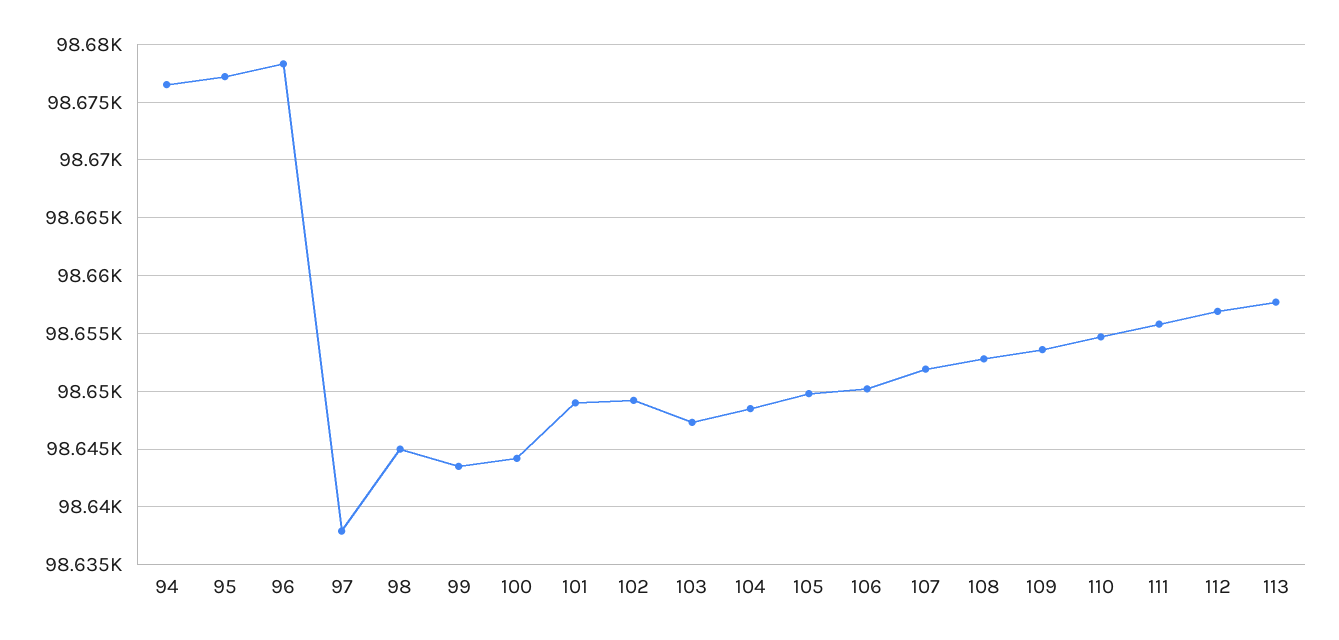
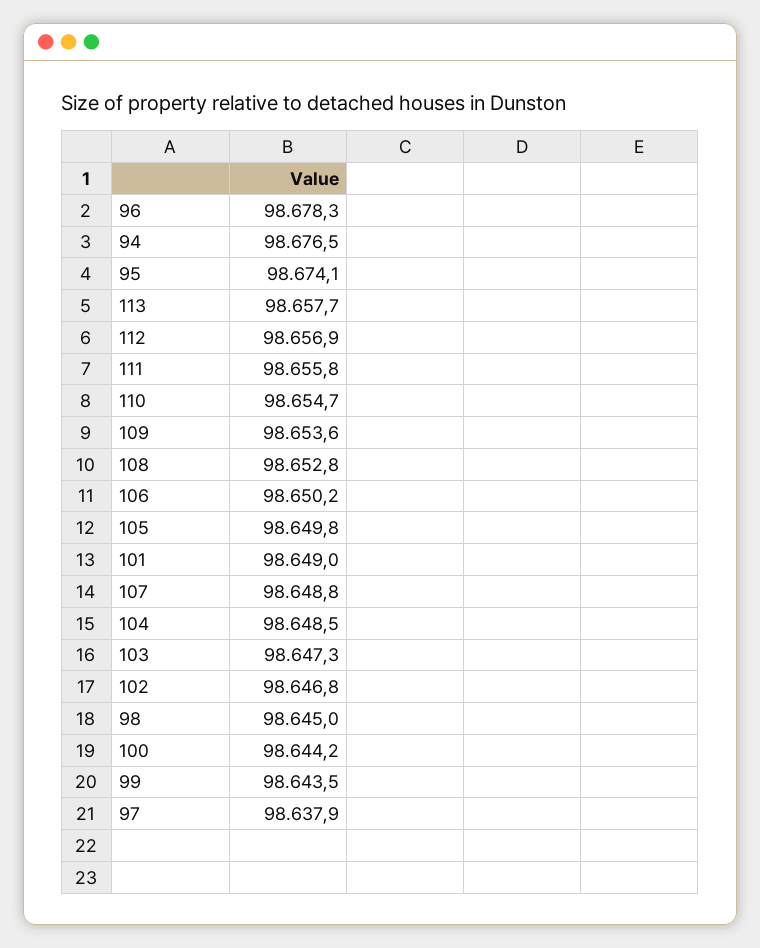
  {
    "94": 98676.5,
-   "95": 98677,
+   "95": 98674.1,
    "96": 98678.3,
    "97": 98637.9,
    "98": 98645,
    "99": 98643.5,
    "100": 98644.2,
    "101": 98649,
-   "102": 98649,
+   "102": 98646.8,
    "103": 98647.3,
    "104": 98648.5,
    "105": 98649.8,
    "106": 98650.2,
-   "107": 98652,
+   "107": 98648.8,
    "108": 98652.8,
    "109": 98653.6,
    "110": 98654.7,
    "111": 98655.8,
    "112": 98656.9,
    "113": 98657.7
  }

